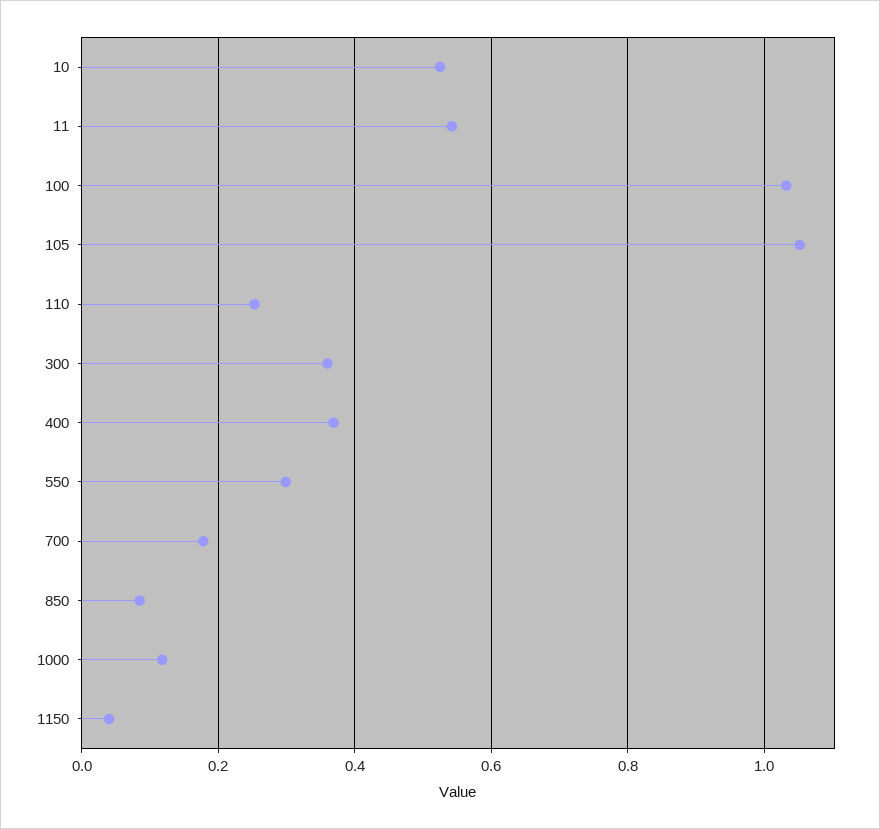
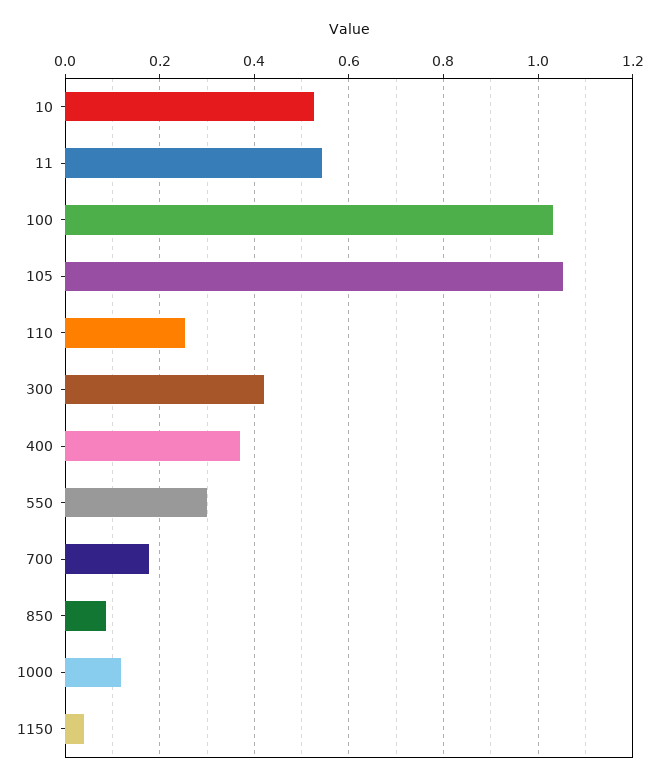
  {
    "10": 0.52,
    "11": 0.54,
    "100": 1.04,
    "105": 1.06,
    "110": 0.26,
-   "300": 0.36,
+   "300": 0.42,
    "400": 0.36,
    "550": 0.3,
    "700": 0.18,
    "850": 0.08,
    "1000": 0.12,
    "1150": 0.04
  }

